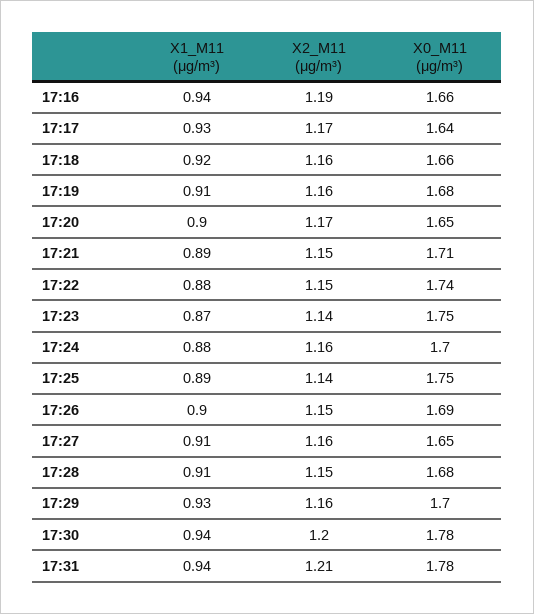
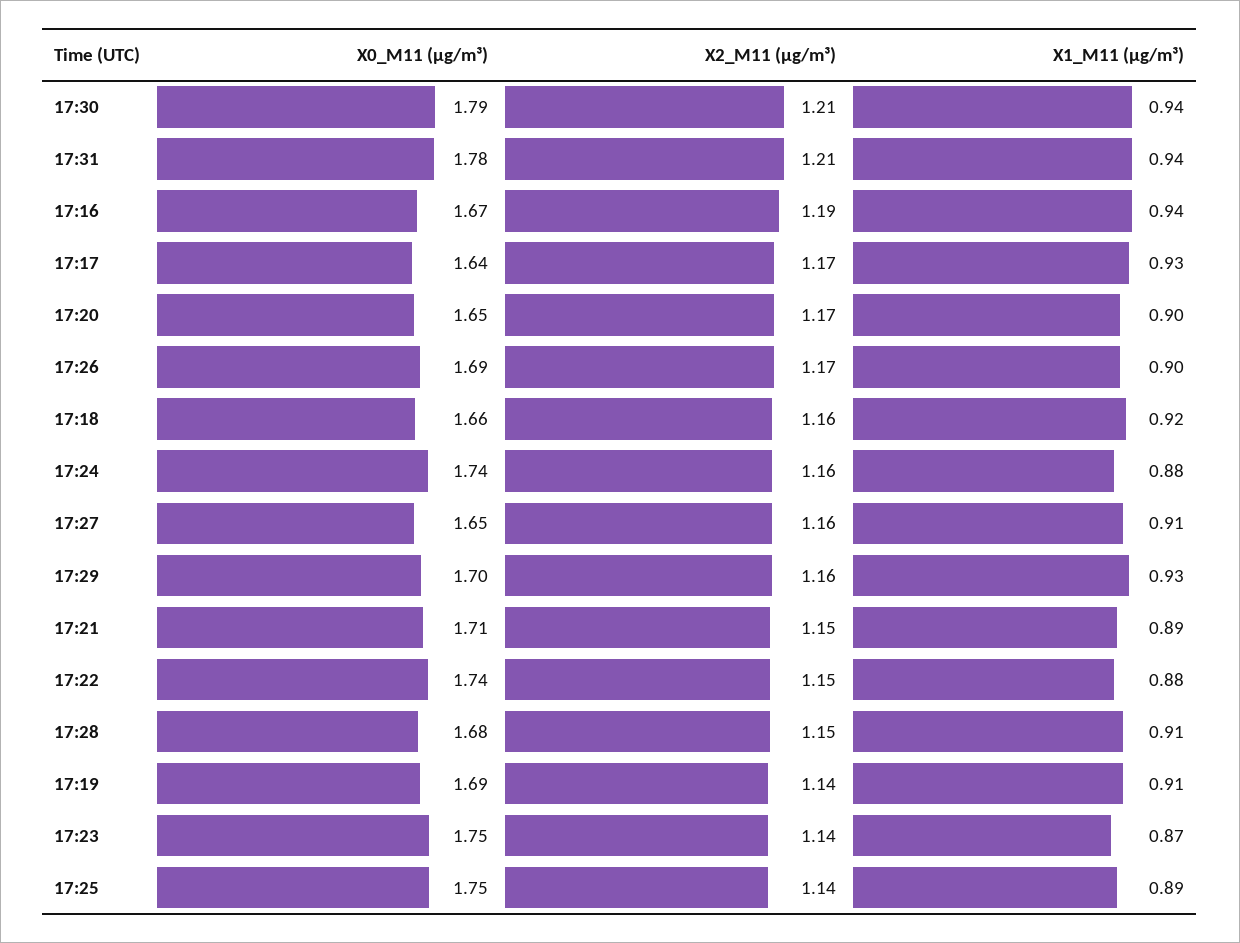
  {
    "X1_M11 (μg/m³)": {
      "17:16": 0.94,
      "17:17": 0.93,
      "17:18": 0.92,
      "17:19": 0.91,
      "17:20": 0.9,
      "17:21": 0.89,
      "17:22": 0.88,
      "17:23": 0.87,
      "17:24": 0.88,
      "17:25": 0.89,
      "17:26": 0.9,
      "17:27": 0.91,
      "17:28": 0.91,
      "17:29": 0.93,
      "17:30": 0.94,
      "17:31": 0.94
    },
    "X2_M11 (μg/m³)": {
      "17:16": 1.19,
      "17:17": 1.17,
      "17:18": 1.16,
-     "17:19": 1.16,
+     "17:19": 1.14,
      "17:20": 1.17,
      "17:21": 1.15,
      "17:22": 1.15,
      "17:23": 1.14,
      "17:24": 1.16,
      "17:25": 1.14,
-     "17:26": 1.15,
+     "17:26": 1.17,
      "17:27": 1.16,
      "17:28": 1.15,
      "17:29": 1.16,
-     "17:30": 1.2,
+     "17:30": 1.21,
      "17:31": 1.21
    },
    "X0_M11 (μg/m³)": {
-     "17:16": 1.66,
+     "17:16": 1.67,
      "17:17": 1.64,
      "17:18": 1.66,
-     "17:19": 1.68,
+     "17:19": 1.69,
      "17:20": 1.65,
      "17:21": 1.71,
      "17:22": 1.74,
      "17:23": 1.75,
-     "17:24": 1.7,
+     "17:24": 1.74,
      "17:25": 1.75,
      "17:26": 1.69,
      "17:27": 1.65,
      "17:28": 1.68,
      "17:29": 1.7,
-     "17:30": 1.78,
+     "17:30": 1.79,
      "17:31": 1.78
    }
  }

